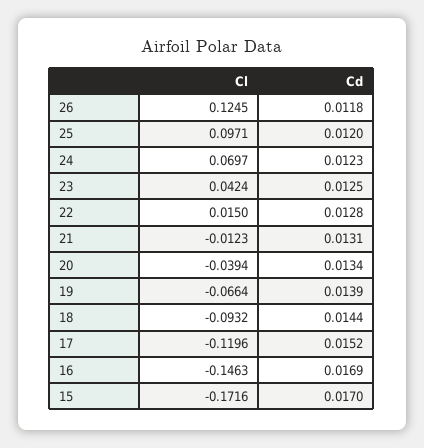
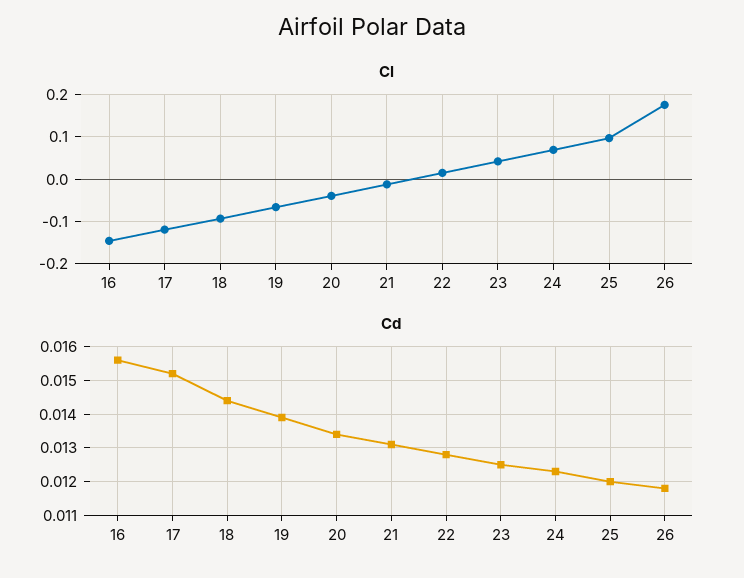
  {
    "Cl": {
-     "26": 0.1245,
+     "26": 0.18,
      "25": 0.0971,
      "24": 0.0697,
      "23": 0.0424,
      "22": 0.015,
      "21": -0.0123,
      "20": -0.0394,
      "19": -0.0664,
      "18": -0.0932,
      "17": -0.1196,
-     "16": -0.1463,
+     "16": -0.1463
-     "15": -0.1716
    },
    "Cd": {
      "26": 0.0118,
      "25": 0.012,
      "24": 0.0123,
      "23": 0.0125,
      "22": 0.0128,
      "21": 0.0131,
      "20": 0.0134,
      "19": 0.0139,
      "18": 0.0144,
      "17": 0.0152,
-     "16": 0.0169,
+     "16": 0.0155
-     "15": 0.017
    }
  }

